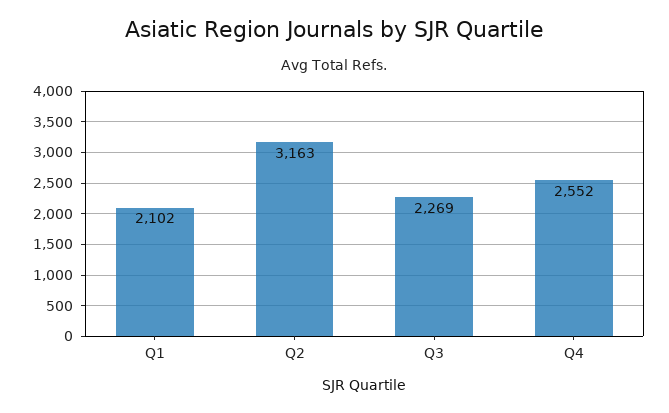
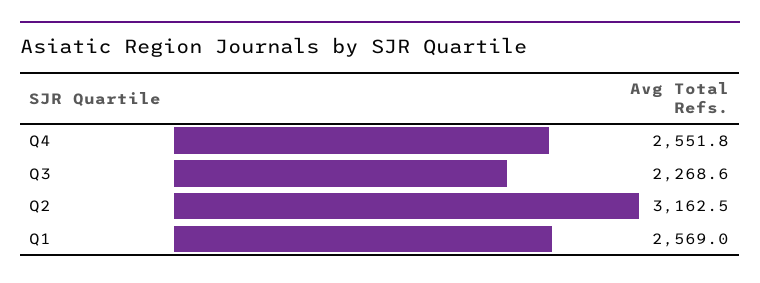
  {
-   "Q1": 2102,
+   "Q1": 2569,
    "Q2": 3162.5,
    "Q3": 2268.6,
    "Q4": 2551.8
  }

